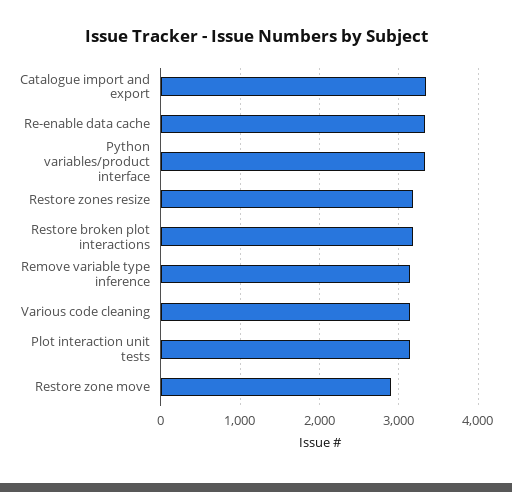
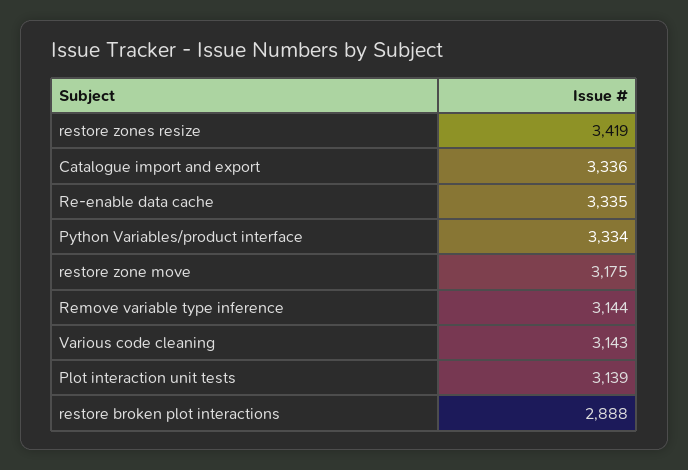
  {
    "Catalogue import and export": 3336,
    "Re-enable data cache": 3335,
    "Python variables/product interface": 3334,
-   "Restore zones resize": 3200,
+   "Restore zones resize": 3419,
-   "Restore broken plot interactions": 3200,
+   "Restore broken plot interactions": 2888,
    "Remove variable type inference": 3144,
    "Various code cleaning": 3143,
    "Plot interaction unit tests": 3139,
-   "Restore zone move": 2900
+   "Restore zone move": 3175
  }

